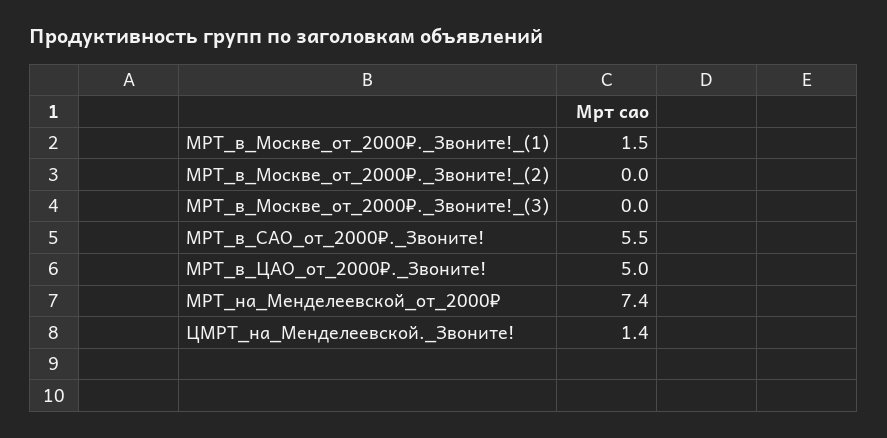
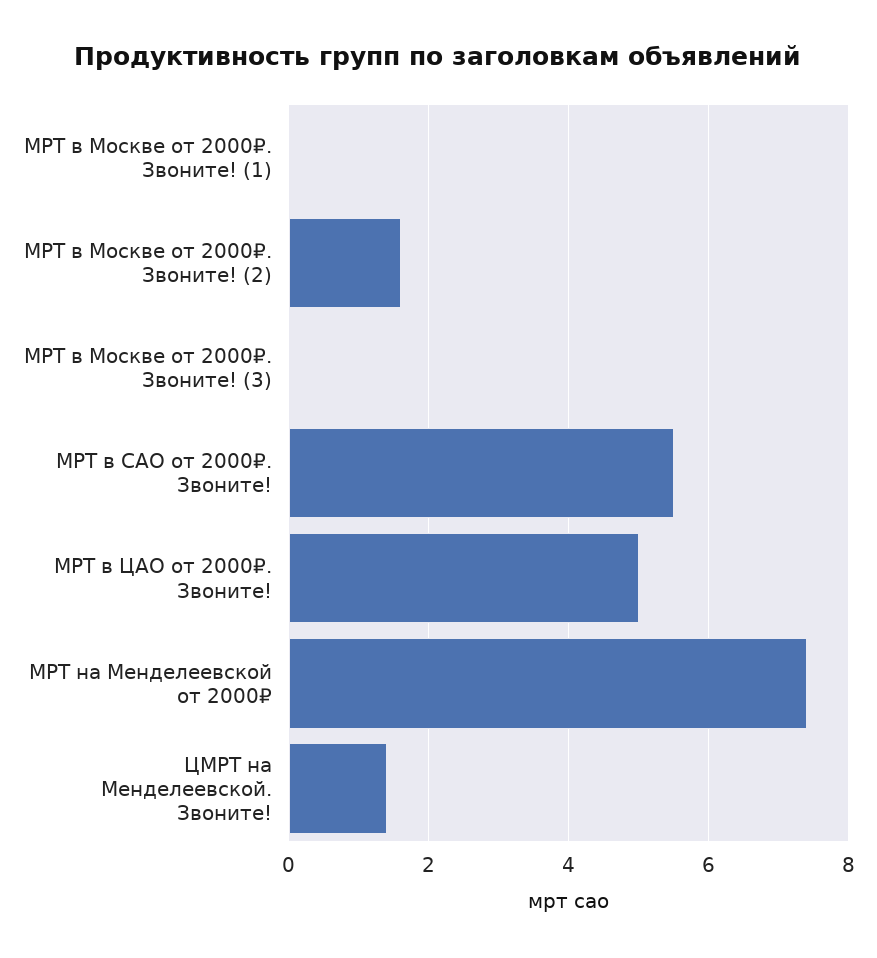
  {
-   "МРТ_в_Москве_от_2000₽._Звоните!_(1)": 1.5,
+   "МРТ_в_Москве_от_2000₽._Звоните!_(1)": 0,
-   "МРТ_в_Москве_от_2000₽._Звоните!_(2)": 0,
+   "МРТ_в_Москве_от_2000₽._Звоните!_(2)": 1.5,
    "МРТ_в_Москве_от_2000₽._Звоните!_(3)": 0,
    "МРТ_в_САО_от_2000₽._Звоните!": 5.5,
    "МРТ_в_ЦАО_от_2000₽._Звоните!": 5,
    "МРТ_на_Менделеевской_от_2000₽": 7.4,
    "ЦМРТ_на_Менделеевской._Звоните!": 1.4
  }

